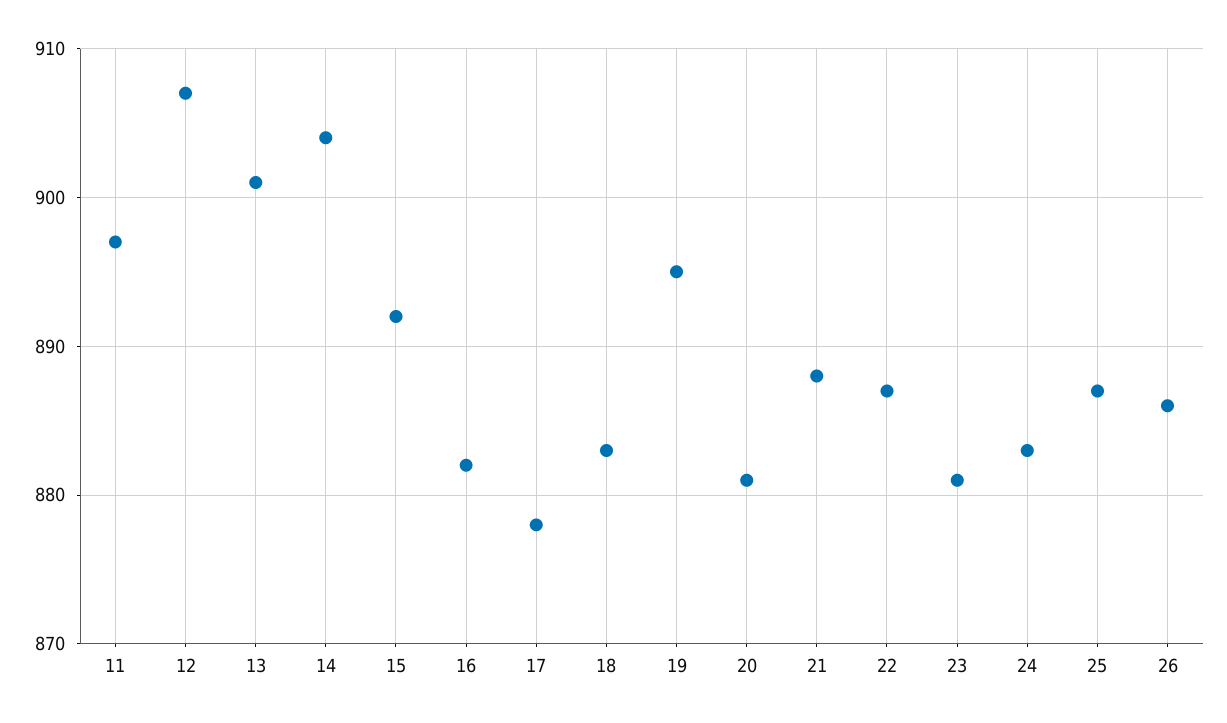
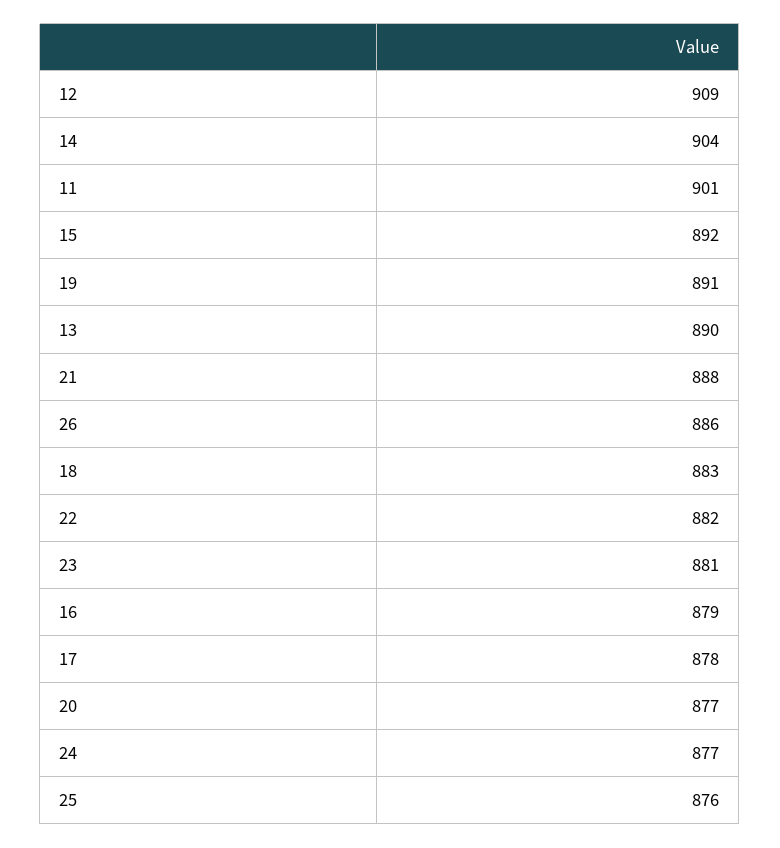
  {
-   "11": 897,
+   "11": 901,
-   "12": 907,
+   "12": 909,
-   "13": 901,
+   "13": 890,
    "14": 904,
    "15": 892,
-   "16": 882,
+   "16": 879,
    "17": 878,
    "18": 883,
-   "19": 895,
+   "19": 891,
-   "20": 881,
+   "20": 877,
    "21": 888,
-   "22": 887,
+   "22": 882,
    "23": 881,
-   "24": 883,
+   "24": 877,
-   "25": 887,
+   "25": 876,
    "26": 886
  }

